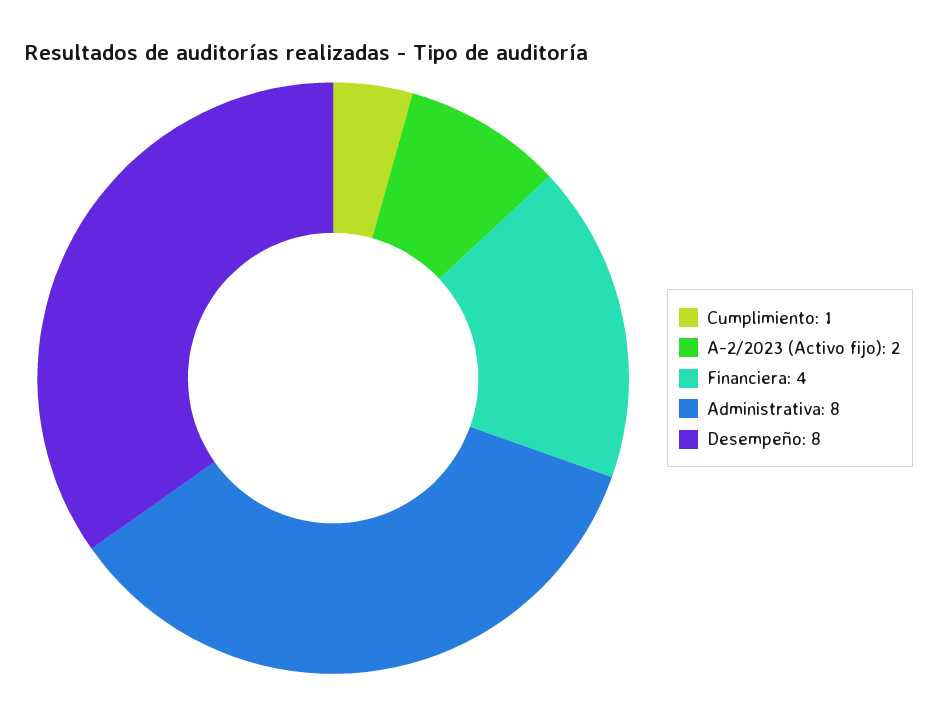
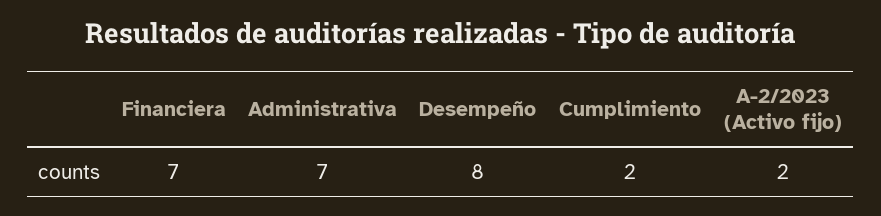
  {
-   "Cumplimiento": 1,
+   "Cumplimiento": 2,
    "A-2/2023 (Activo fijo)": 2,
-   "Financiera": 4,
+   "Financiera": 7,
-   "Administrativa": 8,
+   "Administrativa": 7,
    "Desempeño": 8
  }

